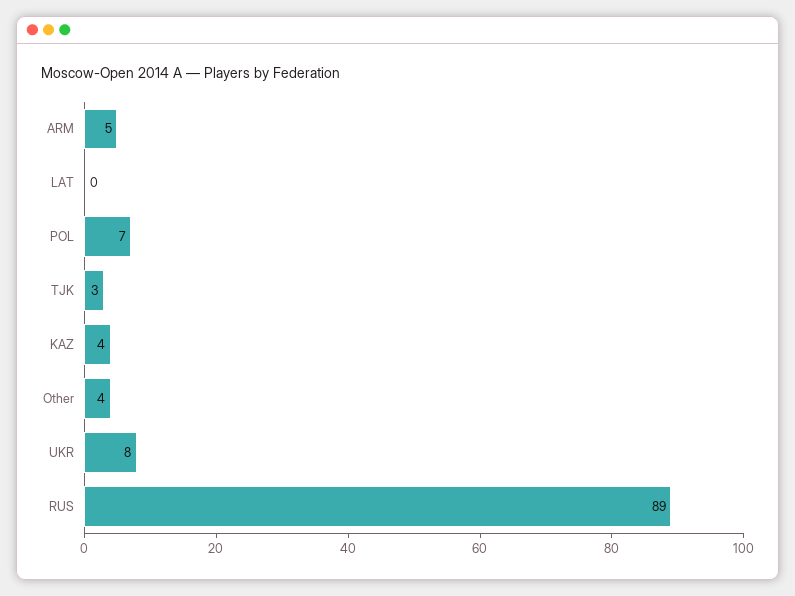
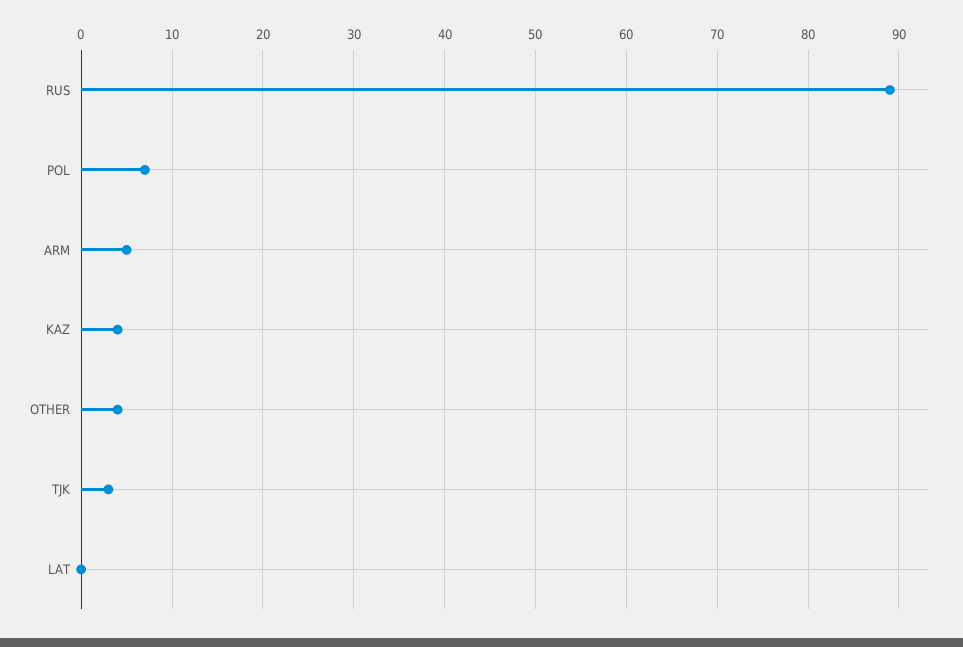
  {
    "ARM": 5,
    "LAT": 0,
    "POL": 7,
    "TJK": 3,
    "KAZ": 4,
    "Other": 4,
-   "UKR": 8,
    "RUS": 89
  }

